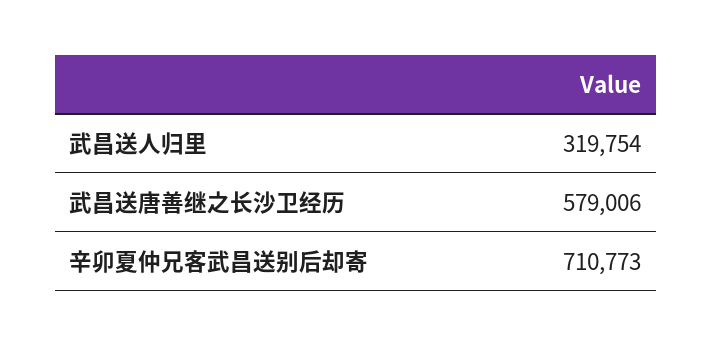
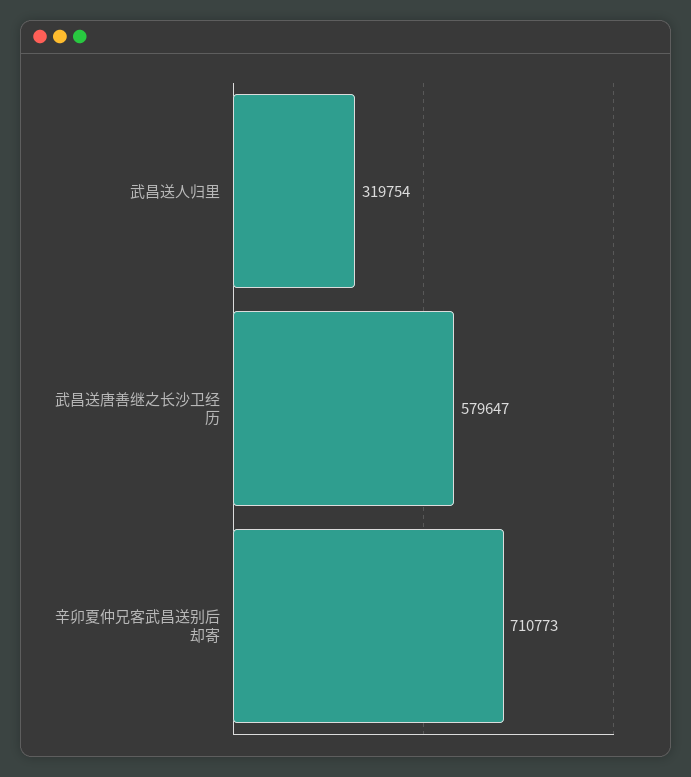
  {
    "武昌送人归里": 319754,
-   "武昌送唐善继之长沙卫经历": 579006,
+   "武昌送唐善继之长沙卫经历": 579647,
    "辛卯夏仲兄客武昌送别后却寄": 710773
  }

